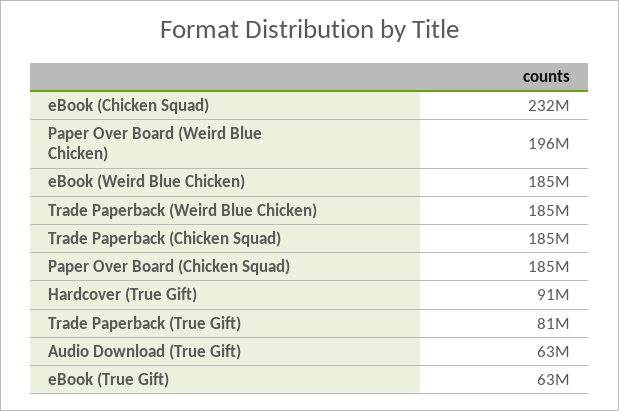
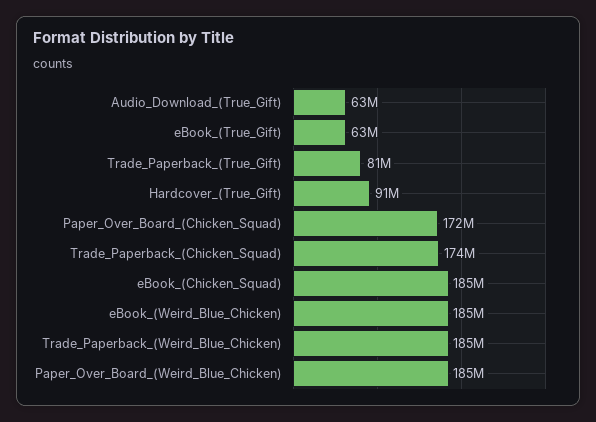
  {
-   "eBook (Chicken Squad)": 232000000,
+   "eBook (Chicken Squad)": 185000000,
-   "Paper Over Board (Weird Blue Chicken)": 196000000,
+   "Paper Over Board (Weird Blue Chicken)": 185000000,
    "eBook (Weird Blue Chicken)": 185000000,
    "Trade Paperback (Weird Blue Chicken)": 185000000,
-   "Trade Paperback (Chicken Squad)": 185000000,
+   "Trade Paperback (Chicken Squad)": 174000000,
-   "Paper Over Board (Chicken Squad)": 185000000,
+   "Paper Over Board (Chicken Squad)": 172000000,
    "Hardcover (True Gift)": 91000000,
    "Trade Paperback (True Gift)": 81000000,
    "Audio Download (True Gift)": 63000000,
    "eBook (True Gift)": 63000000
  }

